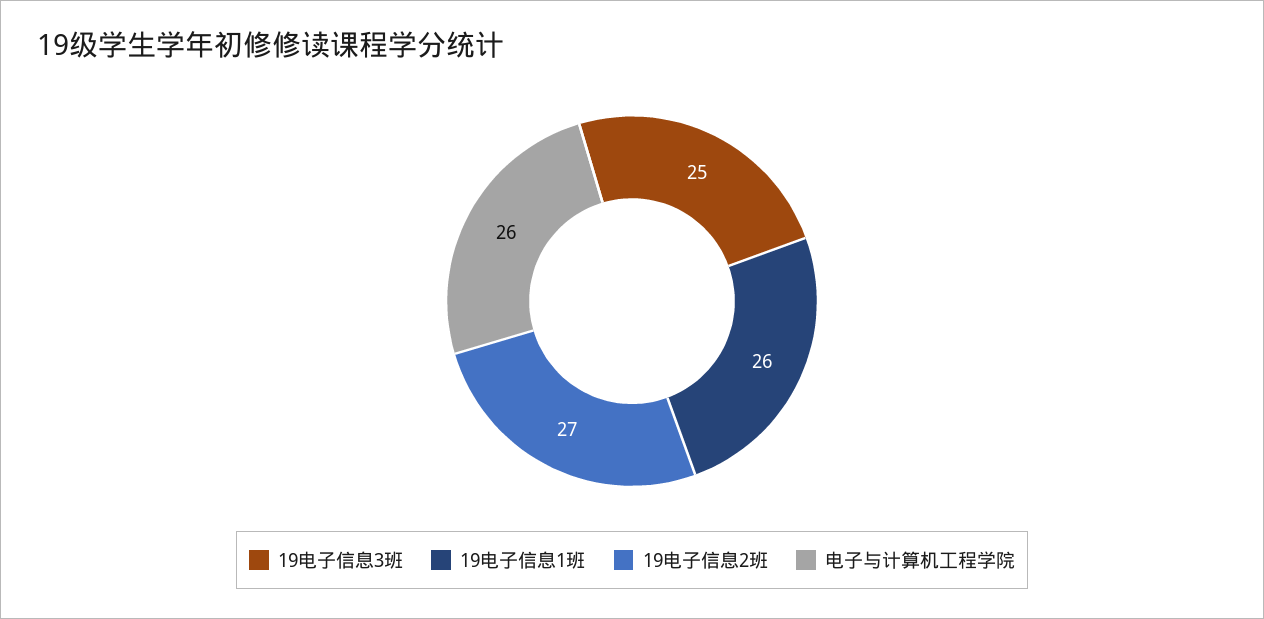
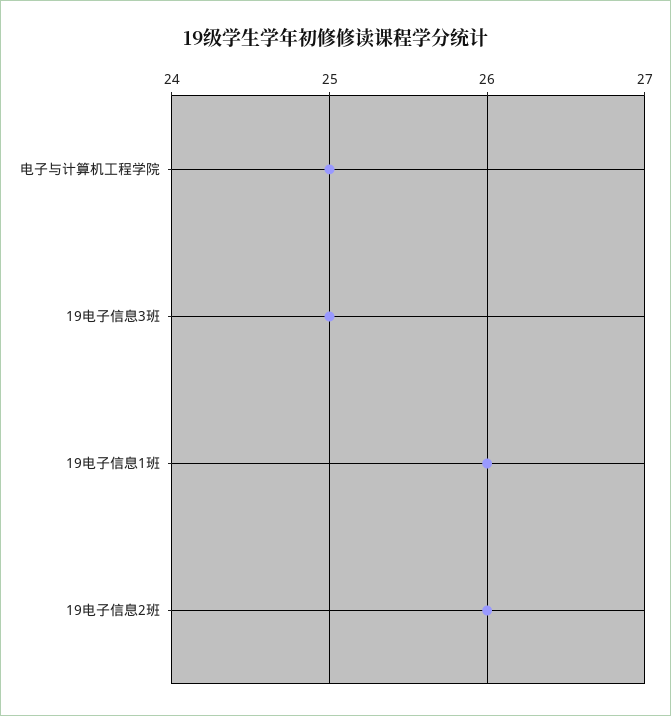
  {
    "19电子信息3班": 25,
    "19电子信息1班": 26,
-   "19电子信息2班": 27,
+   "19电子信息2班": 26,
-   "电子与计算机工程学院": 26
+   "电子与计算机工程学院": 25
  }

